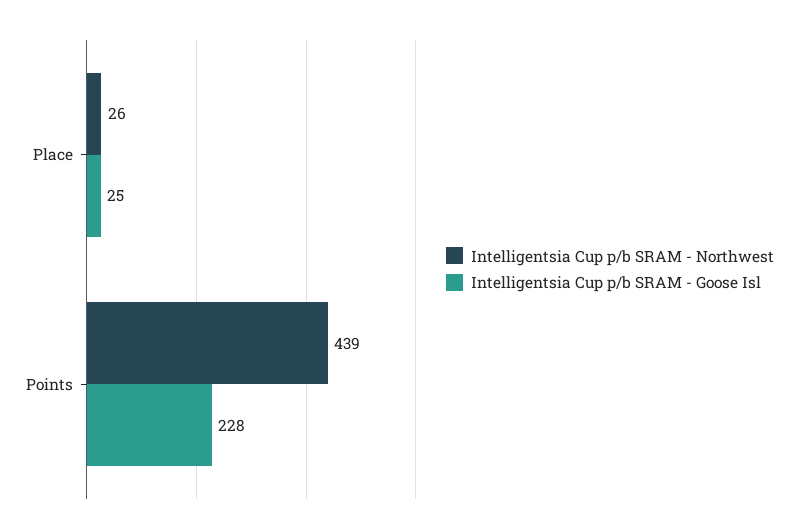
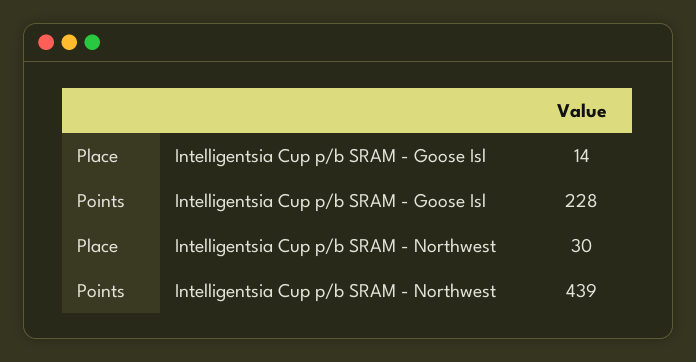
  {
    "Intelligentsia Cup p/b SRAM - Northwest": {
-     "Place": 26,
+     "Place": 30,
      "Points": 439
    },
    "Intelligentsia Cup p/b SRAM - Goose Isl": {
-     "Place": 25,
+     "Place": 14,
      "Points": 228
    }
  }

